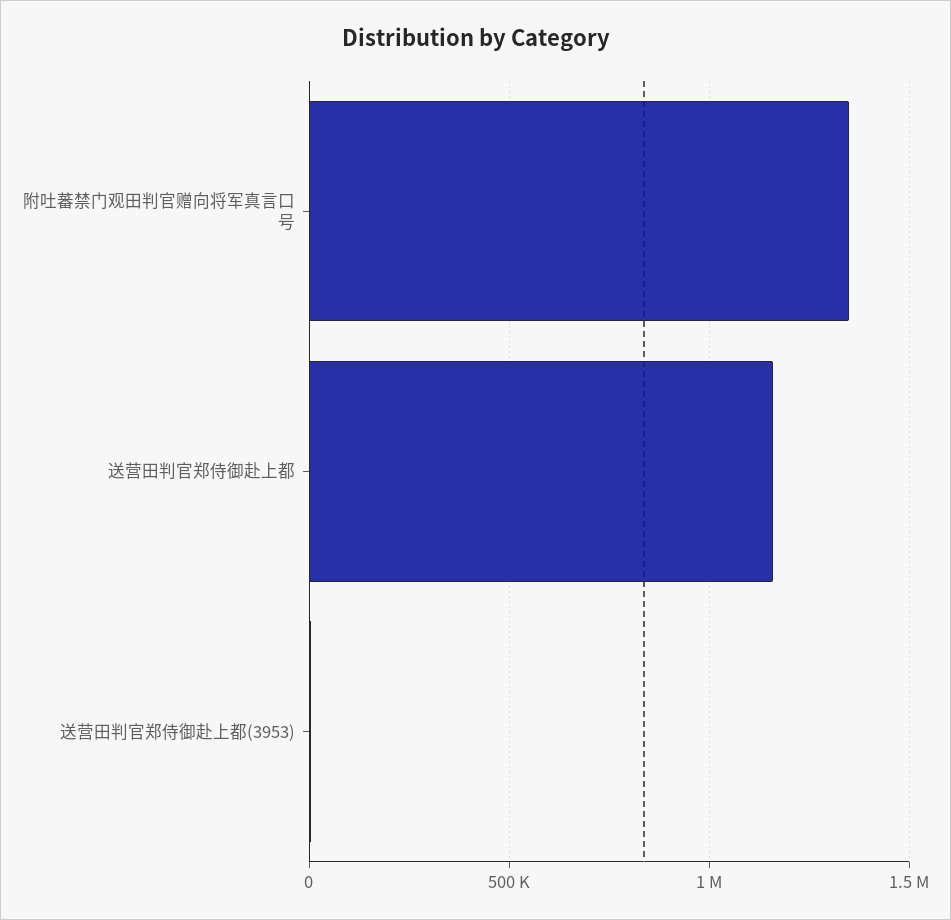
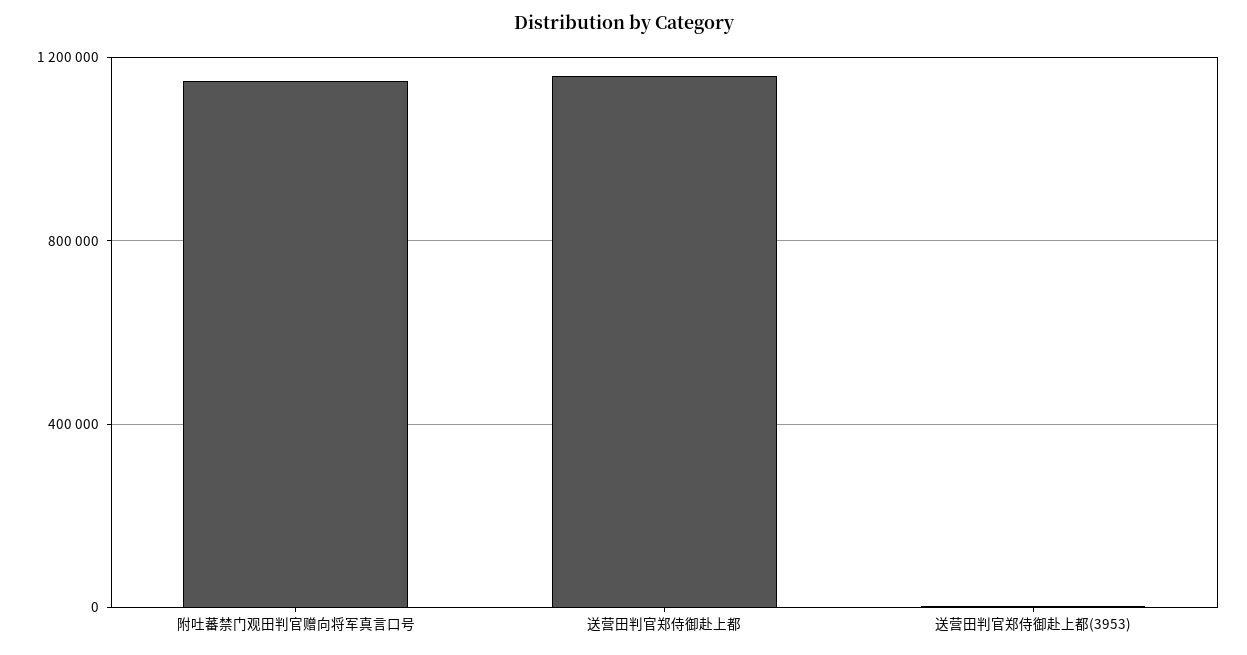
  {
-   "附吐蕃禁门观田判官赠向将军真言口号": 1350000,
+   "附吐蕃禁门观田判官赠向将军真言口号": 1150000,
    "送营田判官郑侍御赴上都": 1150000,
    "送营田判官郑侍御赴上都(3953)": 0
  }

